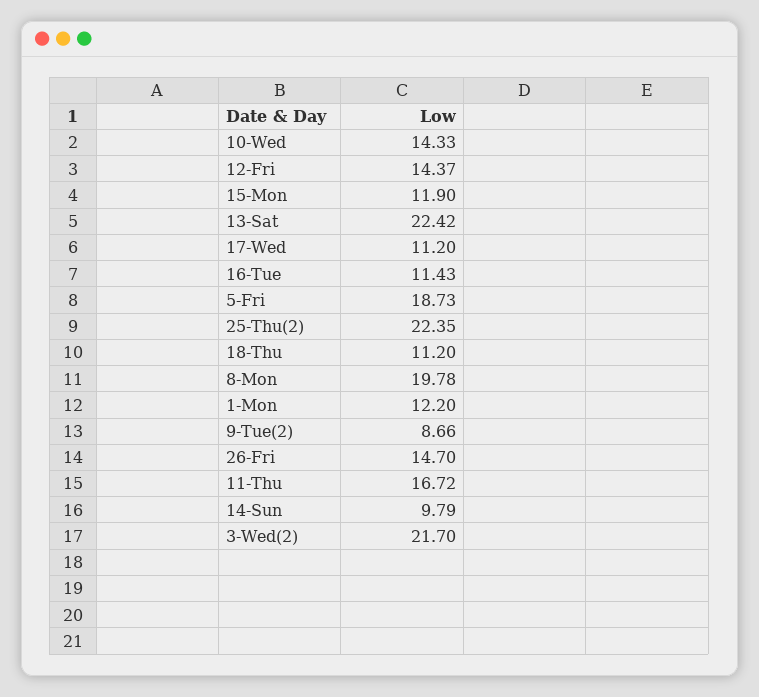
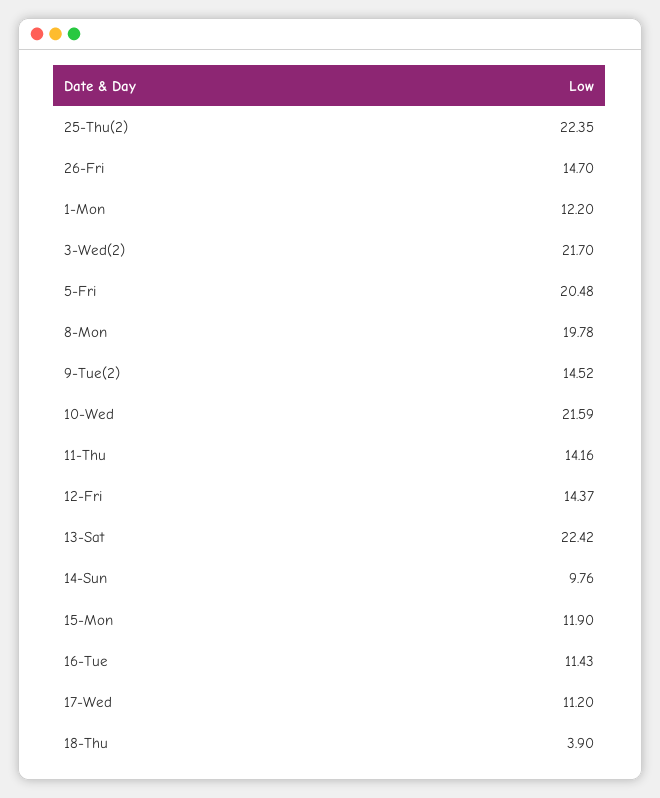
  {
-   "10-Wed": 14.33,
+   "10-Wed": 21.59,
    "12-Fri": 14.37,
    "15-Mon": 11.9,
    "13-Sat": 22.42,
    "17-Wed": 11.2,
    "16-Tue": 11.43,
-   "5-Fri": 18.73,
+   "5-Fri": 20.48,
    "25-Thu(2)": 22.35,
-   "18-Thu": 11.2,
+   "18-Thu": 3.9,
    "8-Mon": 19.78,
    "1-Mon": 12.2,
-   "9-Tue(2)": 8.66,
+   "9-Tue(2)": 14.52,
    "26-Fri": 14.7,
-   "11-Thu": 16.72,
+   "11-Thu": 14.16,
-   "14-Sun": 9.79,
+   "14-Sun": 9.76,
    "3-Wed(2)": 21.7
  }

